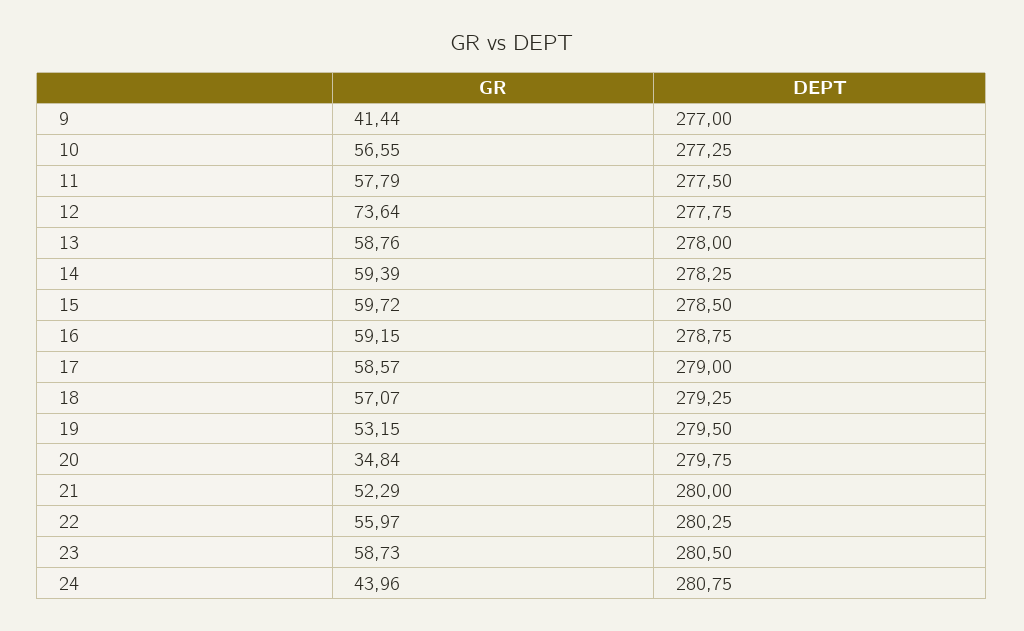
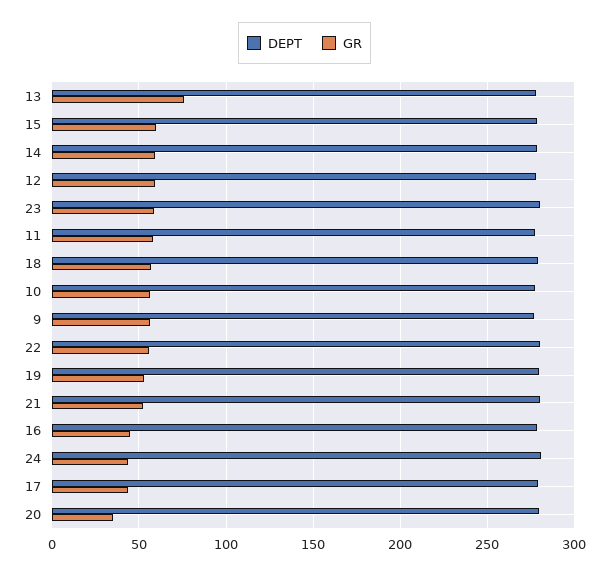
  {
    "GR": {
-     "9": 41.44,
+     "9": 55,
      "10": 56.55,
      "11": 57.79,
-     "12": 73.64,
+     "12": 60,
-     "13": 58.76,
+     "13": 75,
      "14": 59.39,
      "15": 59.72,
-     "16": 59.15,
+     "16": 45,
-     "17": 58.57,
+     "17": 45,
      "18": 57.07,
      "19": 53.15,
      "20": 34.84,
      "21": 52.29,
      "22": 55.97,
      "23": 58.73,
      "24": 43.96
    },
    "DEPT": {
      "9": 277,
      "10": 277.25,
      "11": 277.5,
      "12": 277.75,
      "13": 278,
      "14": 278.25,
      "15": 278.5,
      "16": 278.75,
      "17": 279,
      "18": 279.25,
      "19": 279.5,
      "20": 279.75,
      "21": 280,
      "22": 280.25,
      "23": 280.5,
      "24": 280.75
    }
  }

